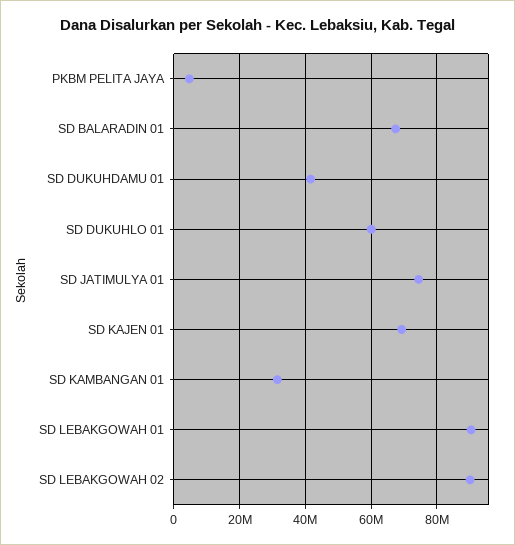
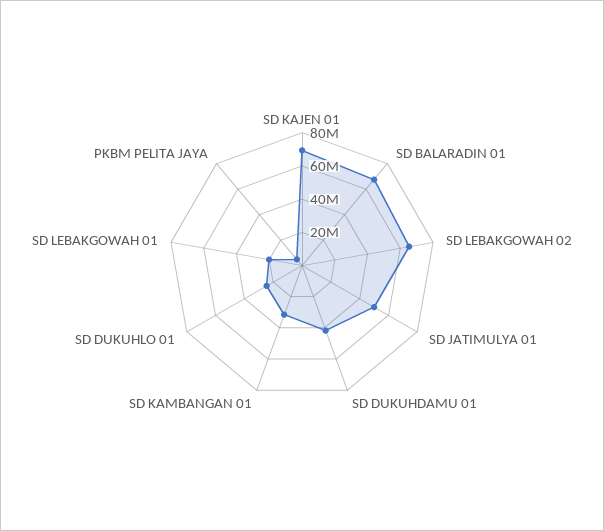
  {
    "PKBM PELITA JAYA": 4000000,
    "SD BALARADIN 01": 68000000,
    "SD DUKUHDAMU 01": 42000000,
-   "SD DUKUHLO 01": 60000000,
+   "SD DUKUHLO 01": 25000000,
-   "SD JATIMULYA 01": 74000000,
+   "SD JATIMULYA 01": 50000000,
    "SD KAJEN 01": 70000000,
    "SD KAMBANGAN 01": 32000000,
-   "SD LEBAKGOWAH 01": 90000000,
+   "SD LEBAKGOWAH 01": 20000000,
-   "SD LEBAKGOWAH 02": 90000000
+   "SD LEBAKGOWAH 02": 65000000
  }

